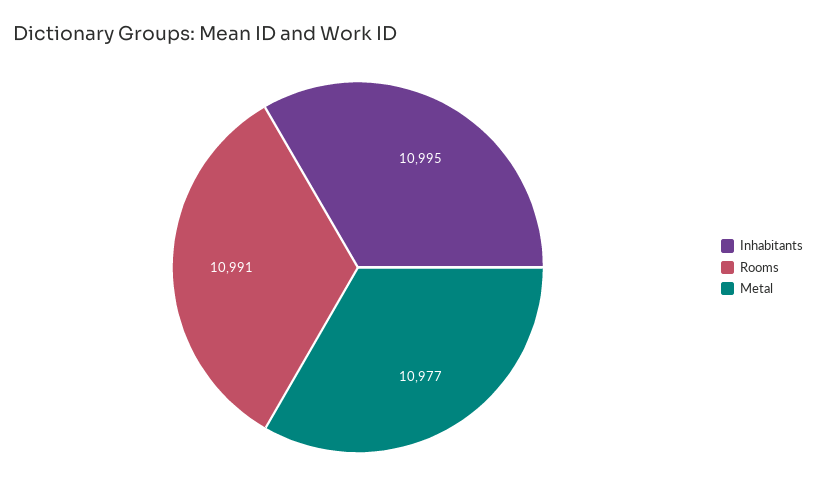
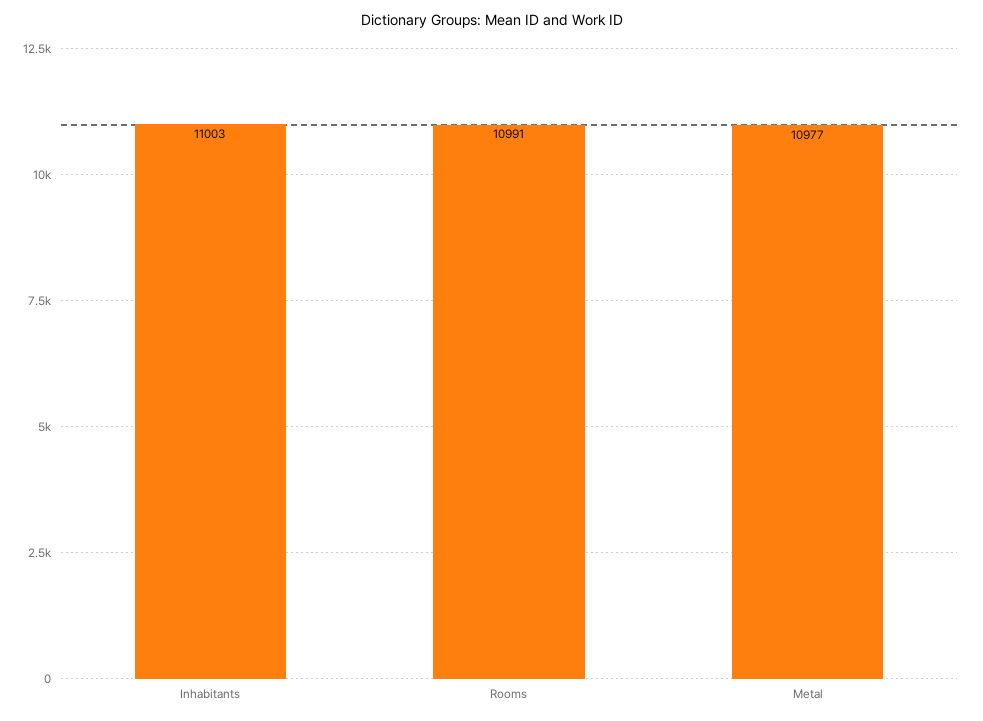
  {
-   "Inhabitants": 10995,
+   "Inhabitants": 11003,
    "Rooms": 10991,
    "Metal": 10977
  }

